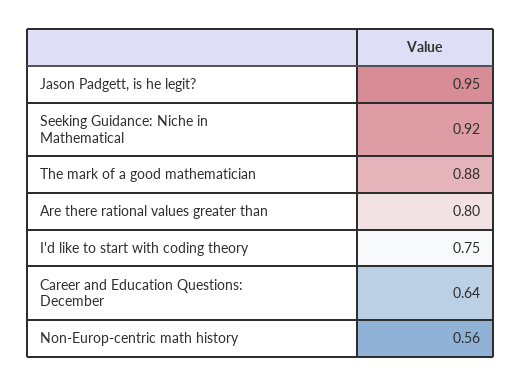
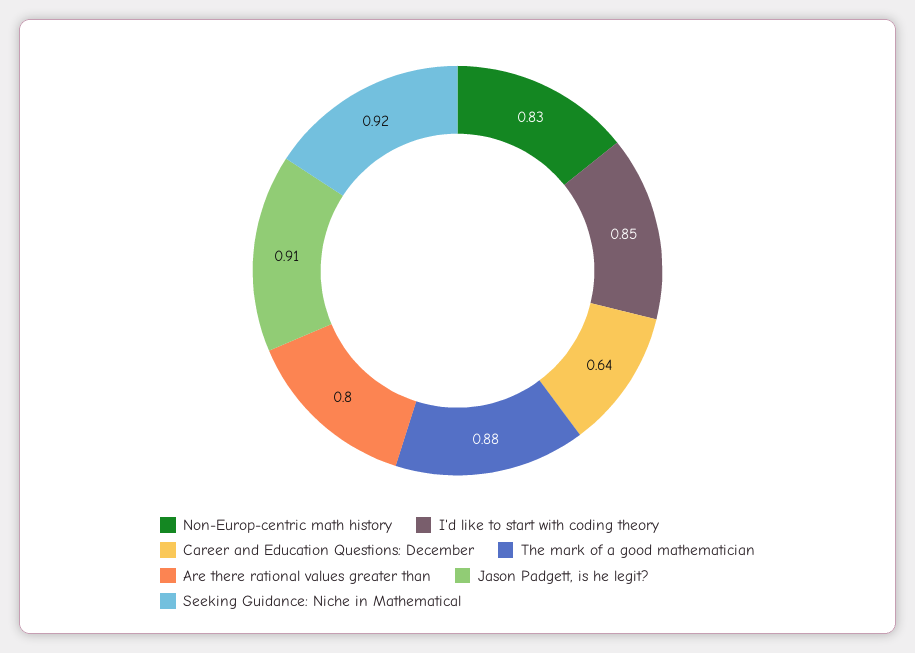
  {
-   "Jason Padgett, is he legit?": 0.95,
+   "Jason Padgett, is he legit?": 0.91,
    "Seeking Guidance: Niche in Mathematical": 0.92,
    "The mark of a good mathematician": 0.88,
    "Are there rational values greater than": 0.8,
-   "I'd like to start with coding theory": 0.75,
+   "I'd like to start with coding theory": 0.85,
    "Career and Education Questions: December": 0.64,
-   "Non-Europ-centric math history": 0.56
+   "Non-Europ-centric math history": 0.83
  }

